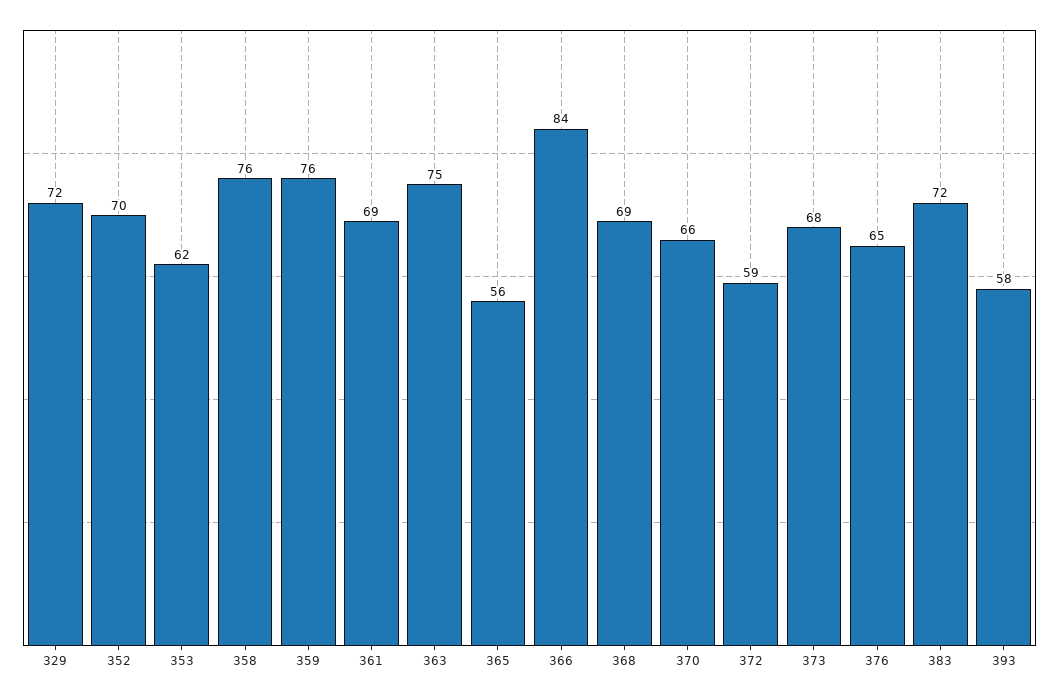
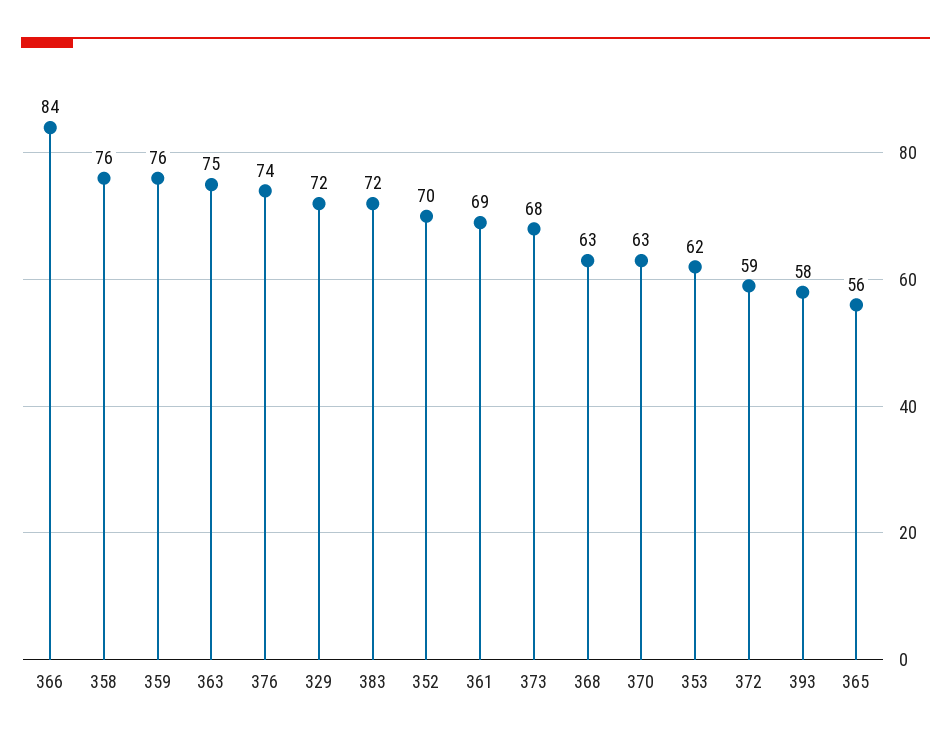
  {
    "329": 72,
    "352": 70,
    "353": 62,
    "358": 76,
    "359": 76,
    "361": 69,
    "363": 75,
    "365": 56,
    "366": 84,
-   "368": 69,
+   "368": 63,
-   "370": 66,
+   "370": 63,
    "372": 59,
    "373": 68,
-   "376": 65,
+   "376": 74,
    "383": 72,
    "393": 58
  }

